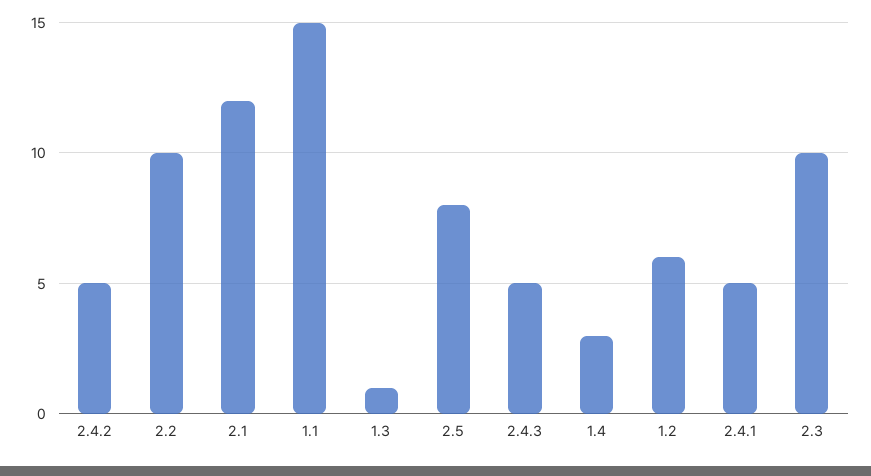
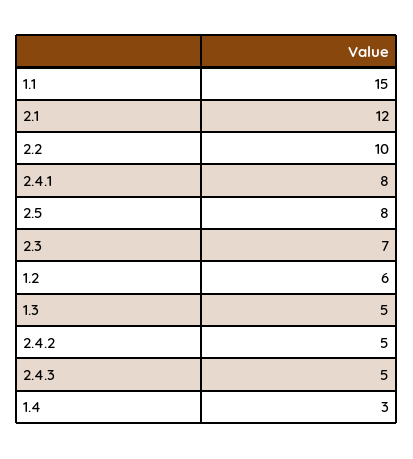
  {
    "2.4.2": 5,
    "2.2": 10,
    "2.1": 12,
    "1.1": 15,
-   "1.3": 1,
+   "1.3": 5,
    "2.5": 8,
    "2.4.3": 5,
    "1.4": 3,
    "1.2": 6,
-   "2.4.1": 5,
+   "2.4.1": 8,
-   "2.3": 10
+   "2.3": 7
  }

